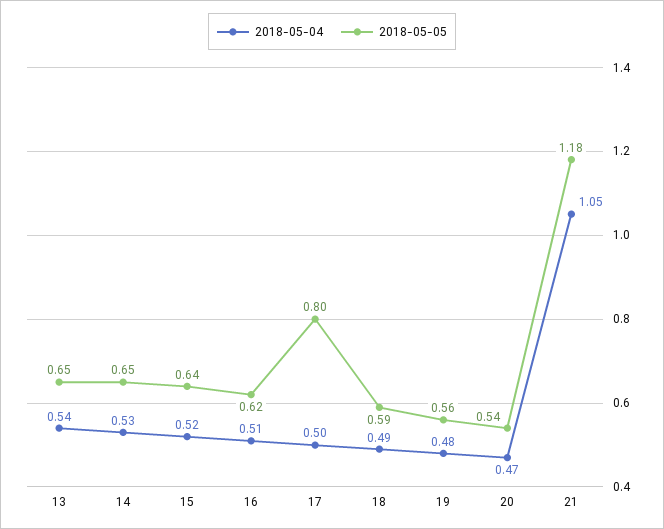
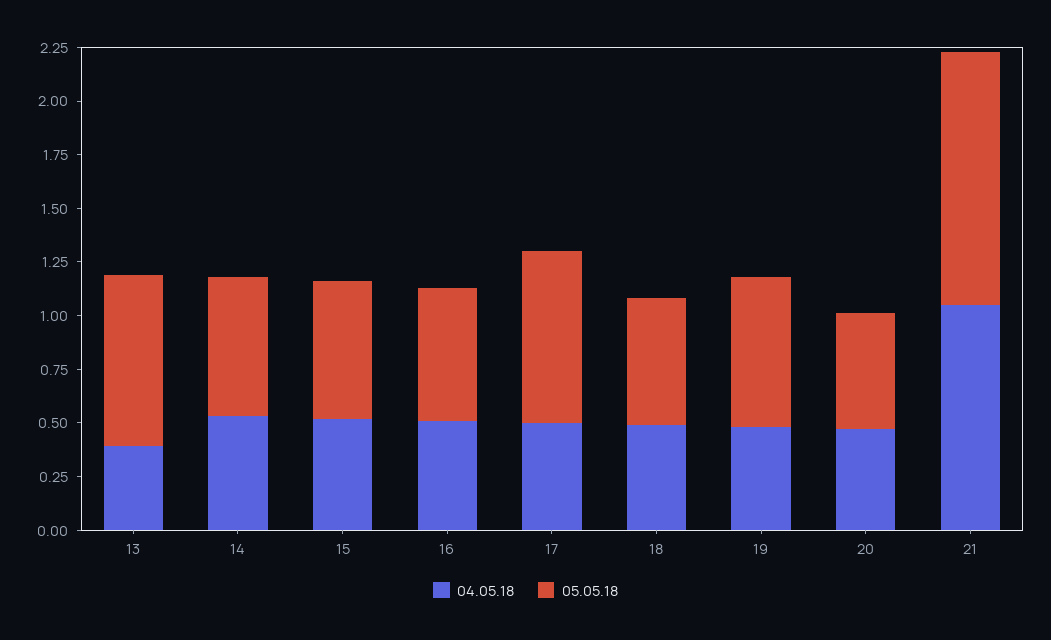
  {
    "2018-05-04": {
-     "13": 0.54,
+     "13": 0.4,
      "14": 0.53,
      "15": 0.52,
      "16": 0.51,
      "17": 0.5,
      "18": 0.49,
      "19": 0.48,
      "20": 0.47,
      "21": 1.05
    },
    "2018-05-05": {
-     "13": 0.65,
+     "13": 0.8,
      "14": 0.65,
      "15": 0.64,
      "16": 0.62,
      "17": 0.8,
      "18": 0.59,
-     "19": 0.56,
+     "19": 0.7,
      "20": 0.54,
      "21": 1.18
    }
  }

